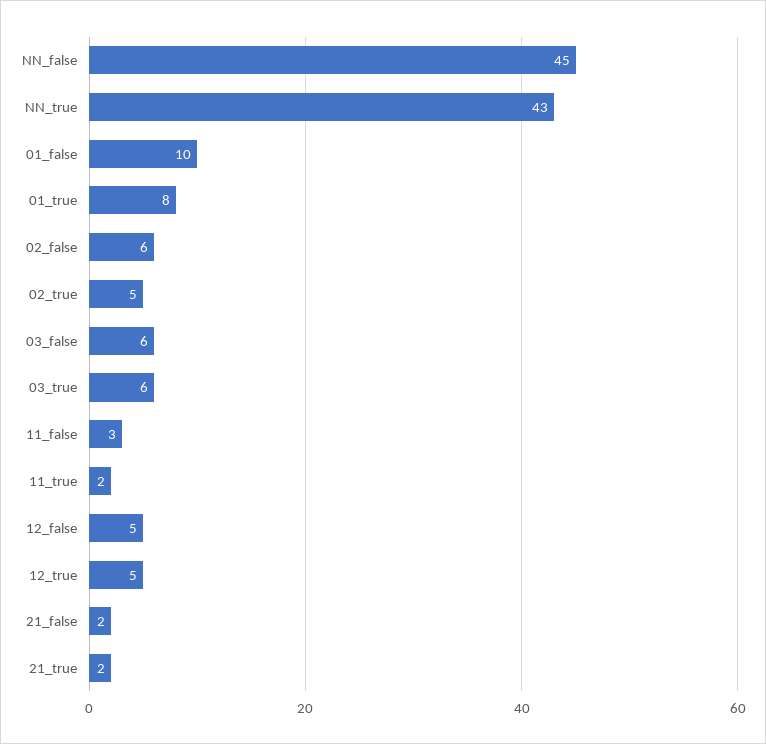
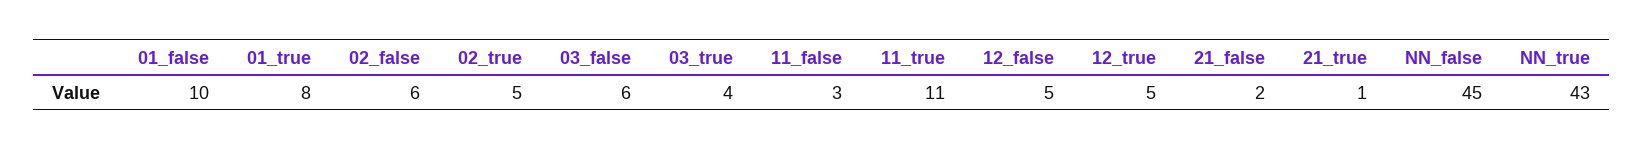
  {
    "NN_false": 45,
    "NN_true": 43,
    "01_false": 10,
    "01_true": 8,
    "02_false": 6,
    "02_true": 5,
    "03_false": 6,
-   "03_true": 6,
+   "03_true": 4,
    "11_false": 3,
-   "11_true": 2,
+   "11_true": 11,
    "12_false": 5,
    "12_true": 5,
    "21_false": 2,
-   "21_true": 2
+   "21_true": 1
  }

